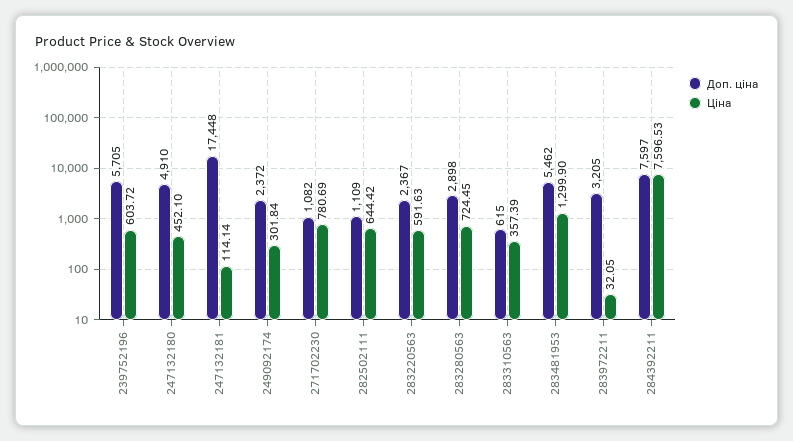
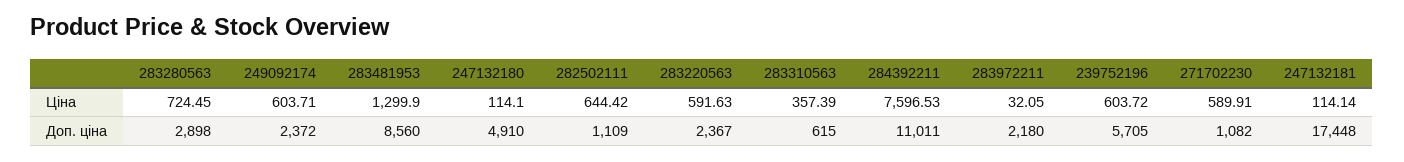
  {
    "Доп. ціна": {
      "239752196": 5705,
      "247132180": 4910,
      "247132181": 17448,
      "249092174": 2372,
      "271702230": 1082,
      "282502111": 1109,
      "283220563": 2367,
      "283280563": 2898,
      "283310563": 615,
-     "283481953": 5462,
+     "283481953": 8560,
-     "283972211": 3205,
+     "283972211": 2180,
-     "284392211": 7597
+     "284392211": 11011
    },
    "Ціна": {
      "239752196": 603.72,
-     "247132180": 452.1,
+     "247132180": 114.1,
      "247132181": 114.14,
-     "249092174": 301.84,
+     "249092174": 603.71,
-     "271702230": 780.69,
+     "271702230": 589.91,
      "282502111": 644.42,
      "283220563": 591.63,
      "283280563": 724.45,
      "283310563": 357.39,
      "283481953": 1299.9,
      "283972211": 32.05,
      "284392211": 7596.53
    }
  }

